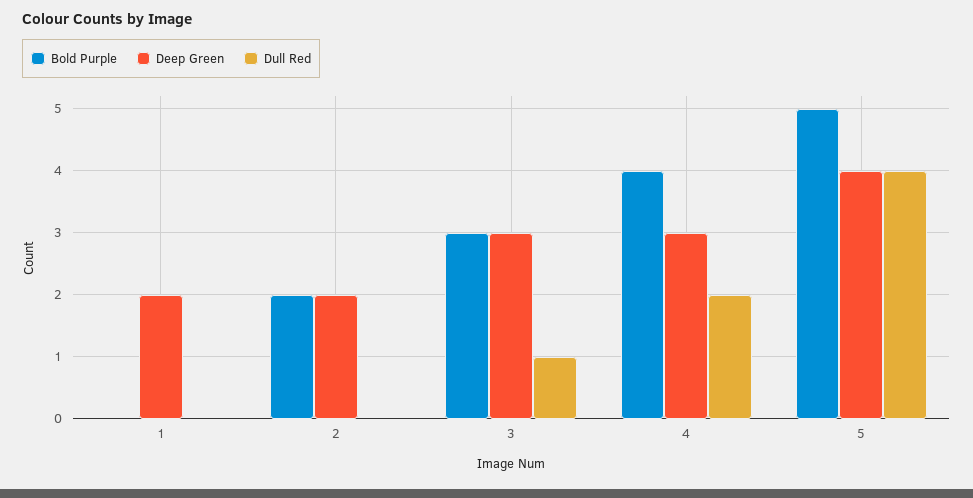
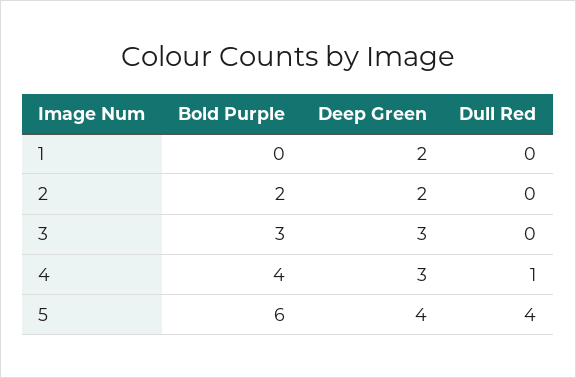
  {
    "Bold Purple": {
      "1": 0,
      "2": 2,
      "3": 3,
      "4": 4,
-     "5": 5
+     "5": 6
    },
    "Deep Green": {
      "1": 2,
      "2": 2,
      "3": 3,
      "4": 3,
      "5": 4
    },
    "Dull Red": {
      "1": 0,
      "2": 0,
-     "3": 1,
+     "3": 0,
-     "4": 2,
+     "4": 1,
      "5": 4
    }
  }

